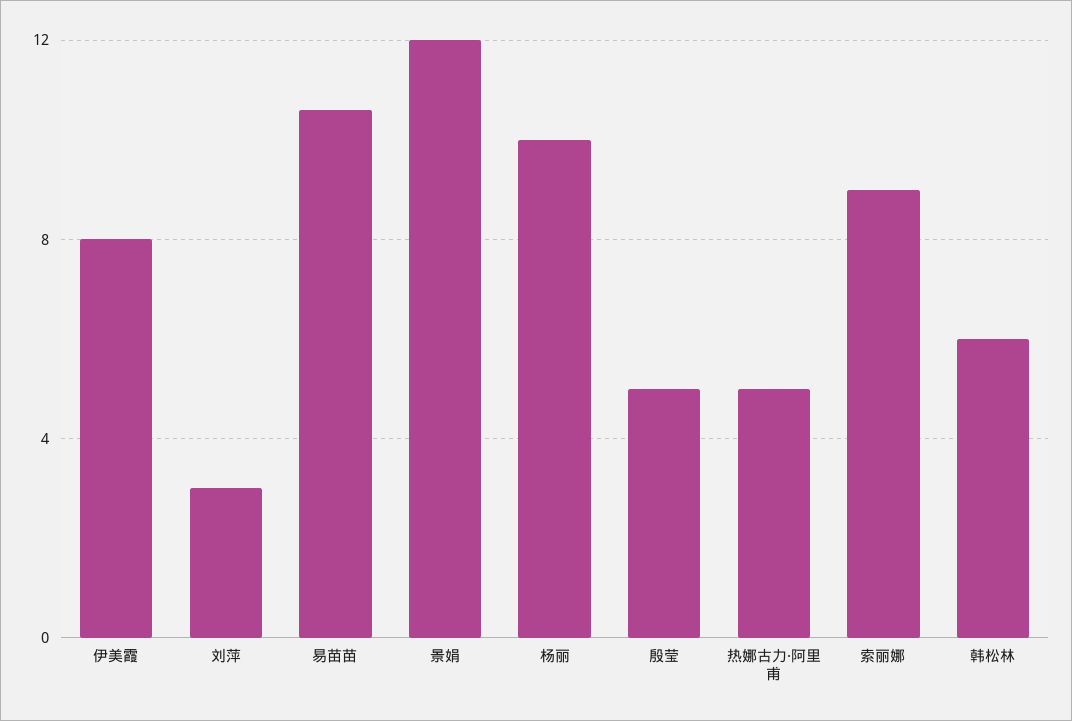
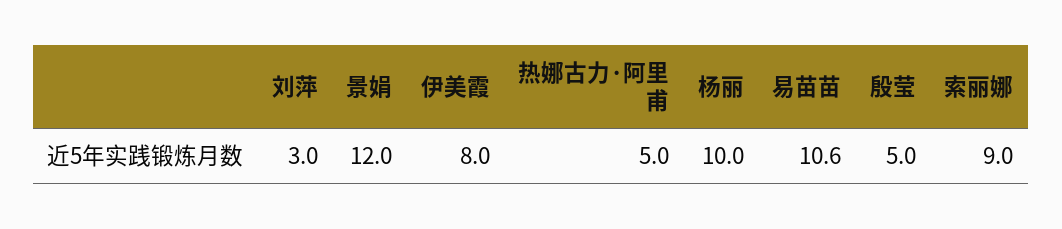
  {
    "伊美霞": 8,
    "刘萍": 3,
    "易苗苗": 10.6,
    "景娟": 12,
    "杨丽": 10,
    "殷莹": 5,
    "热娜古力·阿里甫": 5,
-   "索丽娜": 9,
+   "索丽娜": 9
-   "韩松林": 6
  }

